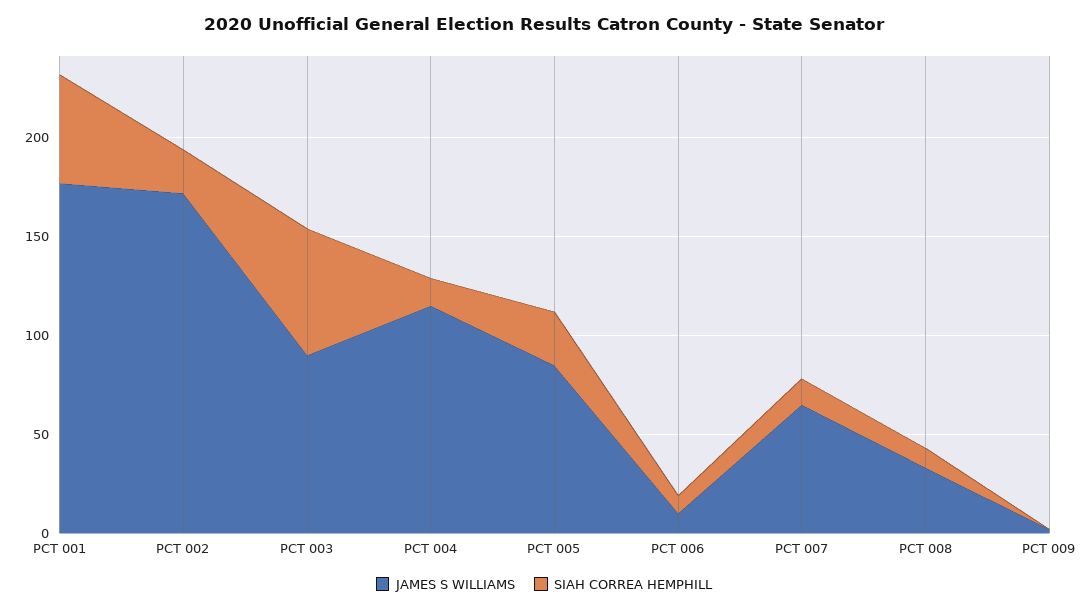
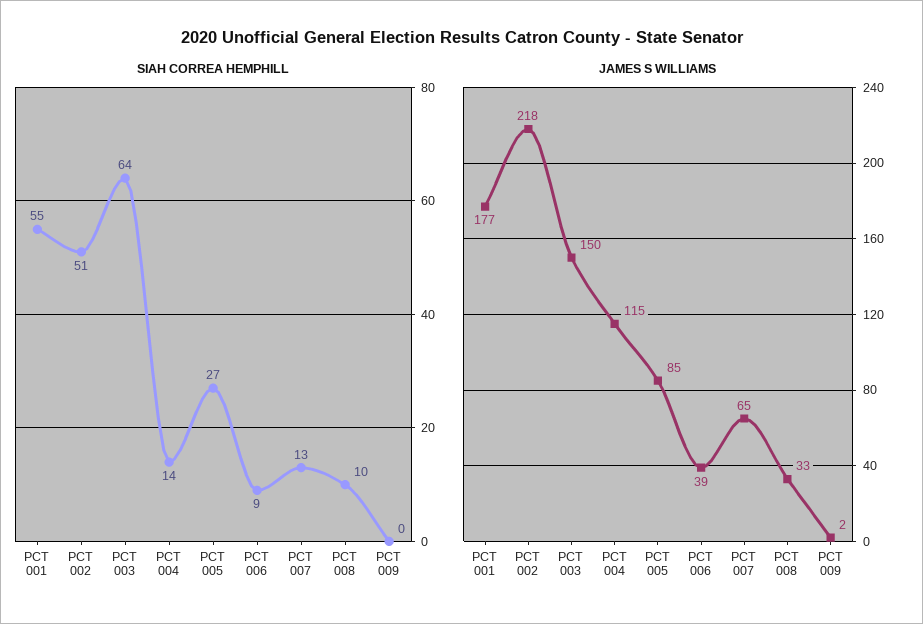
  {
    "JAMES S WILLIAMS": {
      "PCT 001": 177,
-     "PCT 002": 170,
+     "PCT 002": 218,
-     "PCT 003": 90,
+     "PCT 003": 150,
      "PCT 004": 115,
      "PCT 005": 85,
-     "PCT 006": 10,
+     "PCT 006": 39,
      "PCT 007": 65,
      "PCT 008": 33,
      "PCT 009": 2
    },
    "SIAH CORREA HEMPHILL": {
      "PCT 001": 55,
-     "PCT 002": 20,
+     "PCT 002": 51,
      "PCT 003": 64,
      "PCT 004": 14,
      "PCT 005": 27,
      "PCT 006": 9,
      "PCT 007": 13,
      "PCT 008": 10,
      "PCT 009": 0
    }
  }

